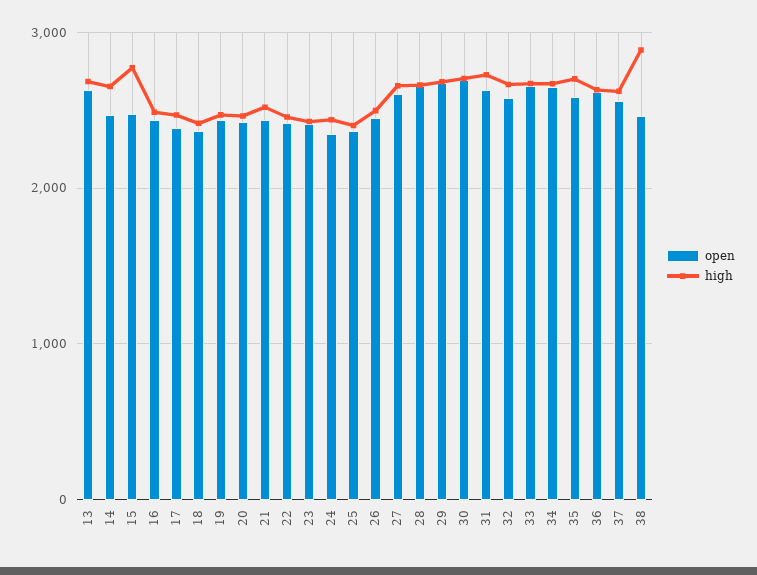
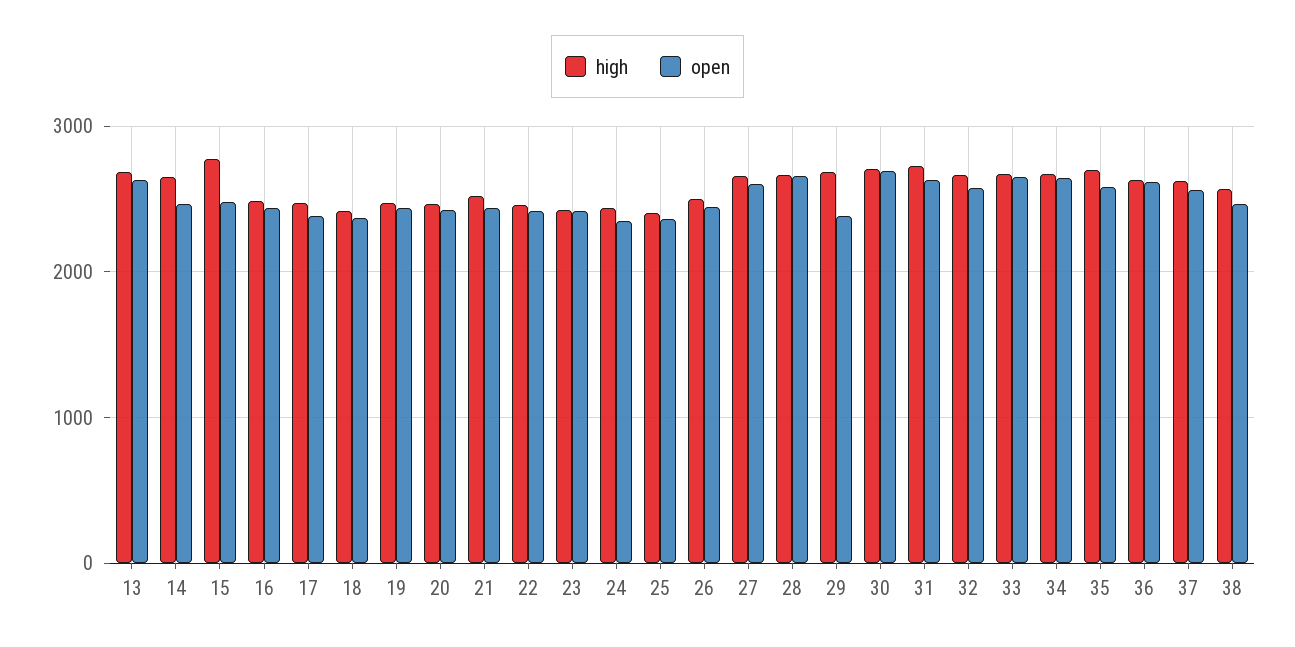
  {
    "open": {
      "13": 2600,
      "14": 2500,
      "15": 2500,
      "16": 2400,
      "17": 2400,
      "18": 2400,
      "19": 2400,
      "20": 2400,
      "21": 2400,
      "22": 2400,
      "23": 2400,
      "24": 2400,
      "25": 2400,
      "26": 2400,
      "27": 2600,
      "28": 2700,
-     "29": 2700,
+     "29": 2400,
      "30": 2700,
      "31": 2600,
      "32": 2600,
      "33": 2700,
      "34": 2600,
      "35": 2600,
      "36": 2600,
      "37": 2600,
      "38": 2500
    },
    "high": {
      "13": 2700,
      "14": 2700,
      "15": 2800,
      "16": 2500,
      "17": 2500,
      "18": 2400,
      "19": 2500,
      "20": 2500,
      "21": 2500,
      "22": 2500,
      "23": 2400,
      "24": 2400,
      "25": 2400,
      "26": 2500,
      "27": 2700,
      "28": 2700,
      "29": 2700,
      "30": 2700,
      "31": 2700,
      "32": 2700,
      "33": 2700,
      "34": 2700,
      "35": 2700,
      "36": 2600,
      "37": 2600,
-     "38": 2900
+     "38": 2600
    }
  }

